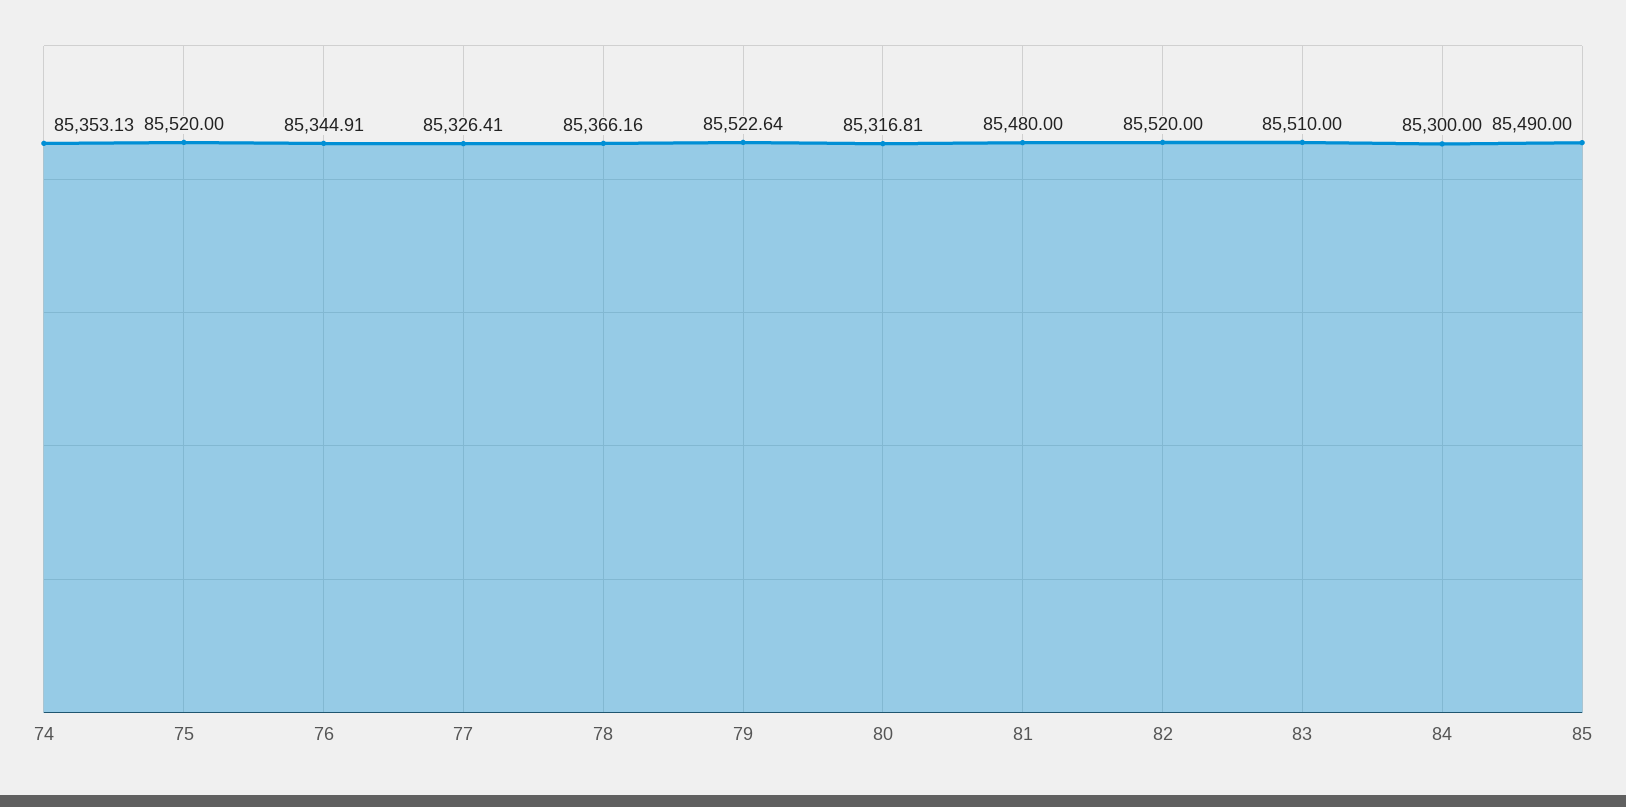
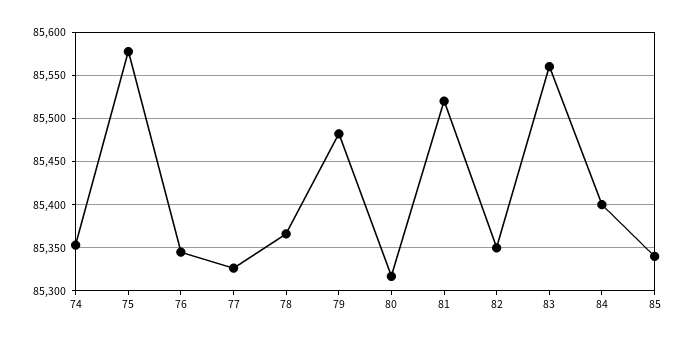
  {
    "74": 85353.13,
-   "75": 85520,
+   "75": 85580,
    "76": 85344.91,
    "77": 85326.41,
    "78": 85366.16,
-   "79": 85522.64,
+   "79": 85480,
    "80": 85316.81,
-   "81": 85480,
+   "81": 85520,
-   "82": 85520,
+   "82": 85350,
-   "83": 85510,
+   "83": 85560,
-   "84": 85300,
+   "84": 85400,
-   "85": 85490
+   "85": 85340
  }

